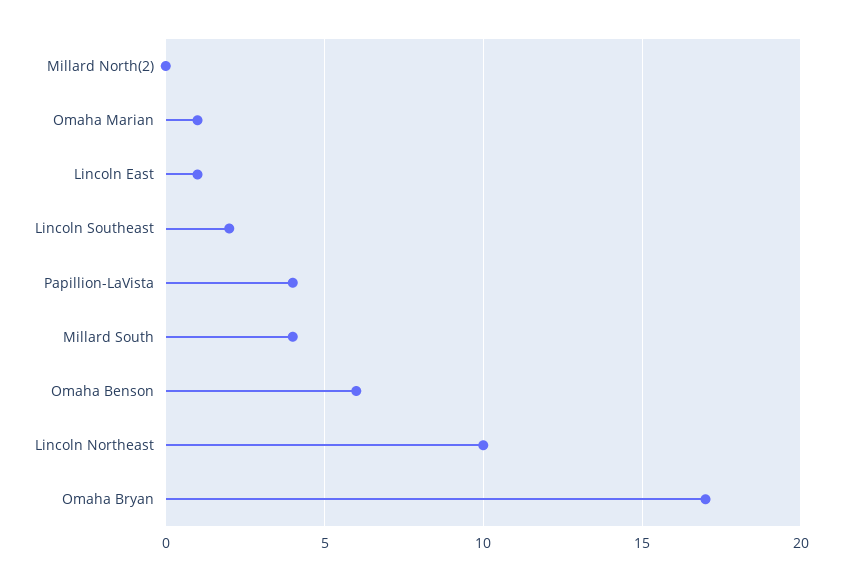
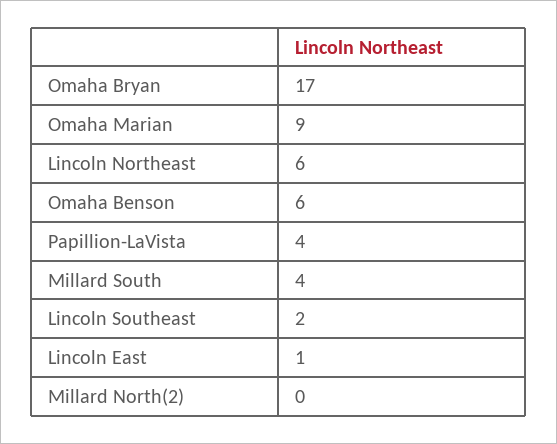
  {
    "Millard North(2)": 0,
-   "Omaha Marian": 1,
+   "Omaha Marian": 9,
    "Lincoln East": 1,
    "Lincoln Southeast": 2,
    "Papillion-LaVista": 4,
    "Millard South": 4,
    "Omaha Benson": 6,
-   "Lincoln Northeast": 10,
+   "Lincoln Northeast": 6,
    "Omaha Bryan": 17
  }

